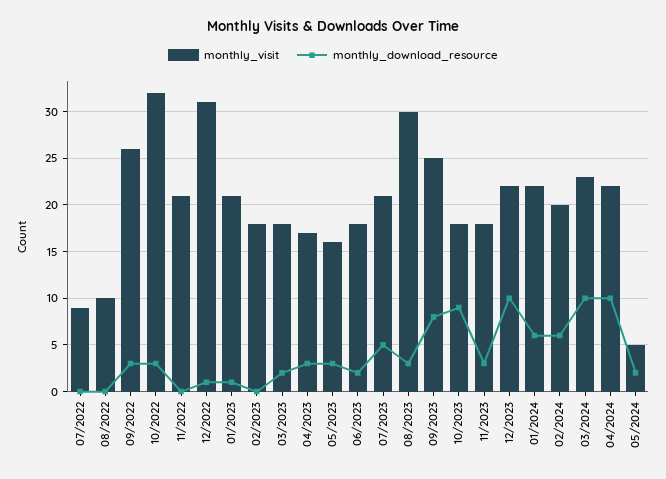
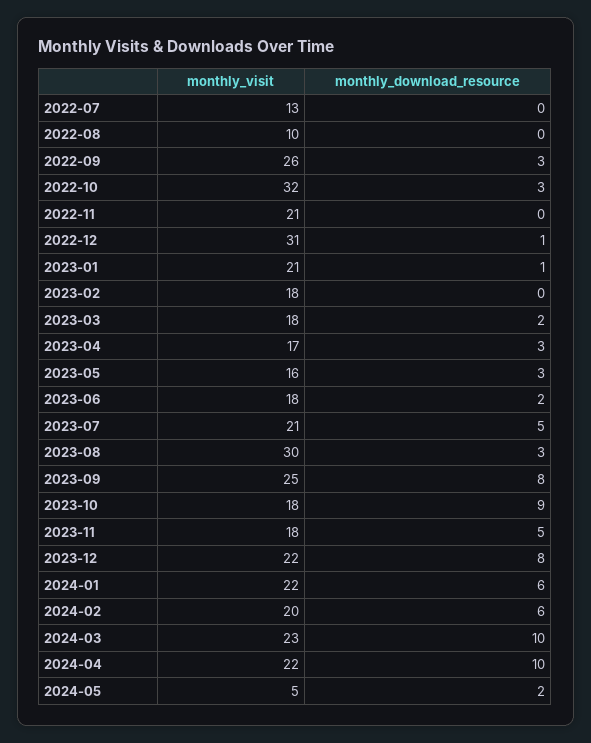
  {
    "monthly_visit": {
-     "07/2022": 9,
+     "07/2022": 13,
      "08/2022": 10,
      "09/2022": 26,
      "10/2022": 32,
      "11/2022": 21,
      "12/2022": 31,
      "01/2023": 21,
      "02/2023": 18,
      "03/2023": 18,
      "04/2023": 17,
      "05/2023": 16,
      "06/2023": 18,
      "07/2023": 21,
      "08/2023": 30,
      "09/2023": 25,
      "10/2023": 18,
      "11/2023": 18,
      "12/2023": 22,
      "01/2024": 22,
      "02/2024": 20,
      "03/2024": 23,
      "04/2024": 22,
      "05/2024": 5
    },
    "monthly_download_resource": {
      "07/2022": 0,
      "08/2022": 0,
      "09/2022": 3,
      "10/2022": 3,
      "11/2022": 0,
      "12/2022": 1,
      "01/2023": 1,
      "02/2023": 0,
      "03/2023": 2,
      "04/2023": 3,
      "05/2023": 3,
      "06/2023": 2,
      "07/2023": 5,
      "08/2023": 3,
      "09/2023": 8,
      "10/2023": 9,
-     "11/2023": 3,
+     "11/2023": 5,
-     "12/2023": 10,
+     "12/2023": 8,
      "01/2024": 6,
      "02/2024": 6,
      "03/2024": 10,
      "04/2024": 10,
      "05/2024": 2
    }
  }

